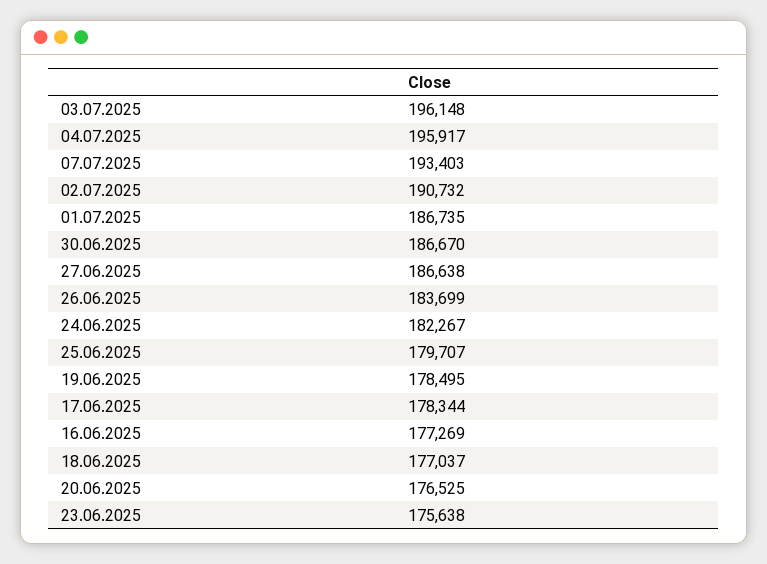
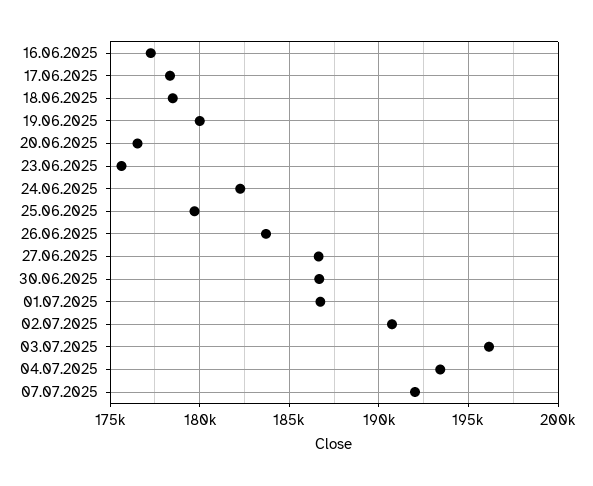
  {
    "03.07.2025": 196148,
-   "04.07.2025": 195917,
+   "04.07.2025": 193500,
-   "07.07.2025": 193403,
+   "07.07.2025": 192000,
    "02.07.2025": 190732,
    "01.07.2025": 186735,
    "30.06.2025": 186670,
    "27.06.2025": 186638,
    "26.06.2025": 183699,
    "24.06.2025": 182267,
    "25.06.2025": 179707,
-   "19.06.2025": 178495,
+   "19.06.2025": 180000,
    "17.06.2025": 178344,
    "16.06.2025": 177269,
-   "18.06.2025": 177037,
+   "18.06.2025": 178500,
    "20.06.2025": 176525,
    "23.06.2025": 175638
  }

